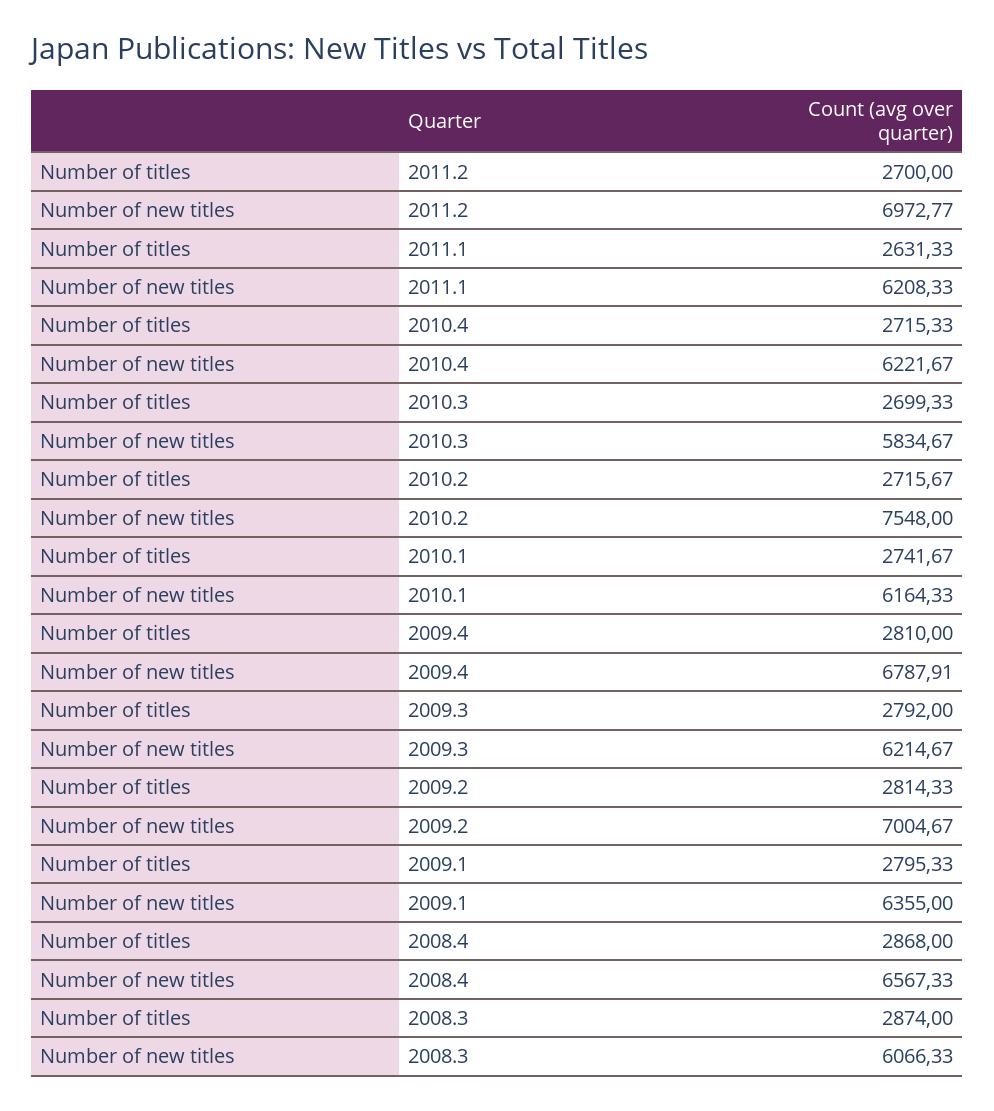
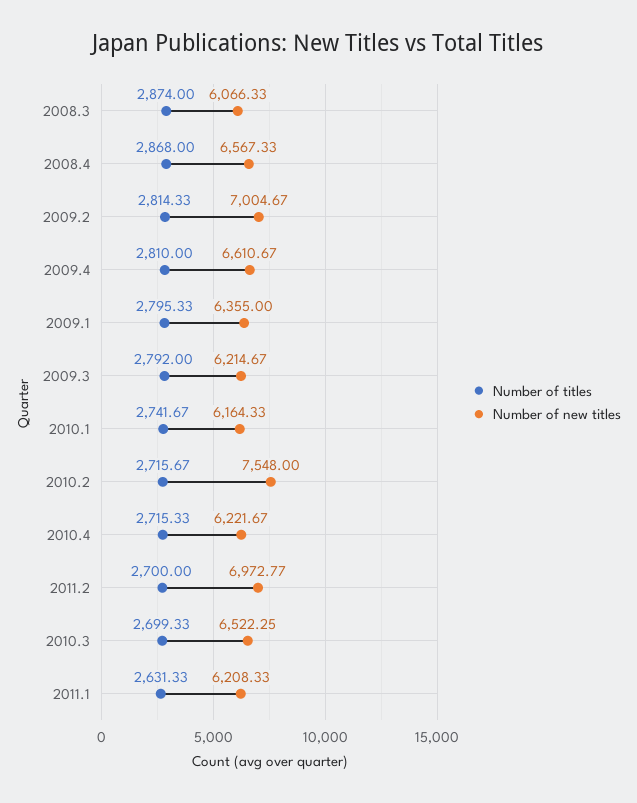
  {
    "Number of titles": {
      "2011.2": 2700,
      "2011.1": 2631.33,
      "2010.4": 2715.33,
      "2010.3": 2699.33,
      "2010.2": 2715.67,
      "2010.1": 2741.67,
      "2009.4": 2810,
      "2009.3": 2792,
      "2009.2": 2814.33,
      "2009.1": 2795.33,
      "2008.4": 2868,
      "2008.3": 2874
    },
    "Number of new titles": {
      "2011.2": 6972.77,
      "2011.1": 6208.33,
      "2010.4": 6221.67,
-     "2010.3": 5834.67,
+     "2010.3": 6522.25,
      "2010.2": 7548,
      "2010.1": 6164.33,
-     "2009.4": 6787.91,
+     "2009.4": 6610.67,
      "2009.3": 6214.67,
      "2009.2": 7004.67,
      "2009.1": 6355,
      "2008.4": 6567.33,
      "2008.3": 6066.33
    }
  }

